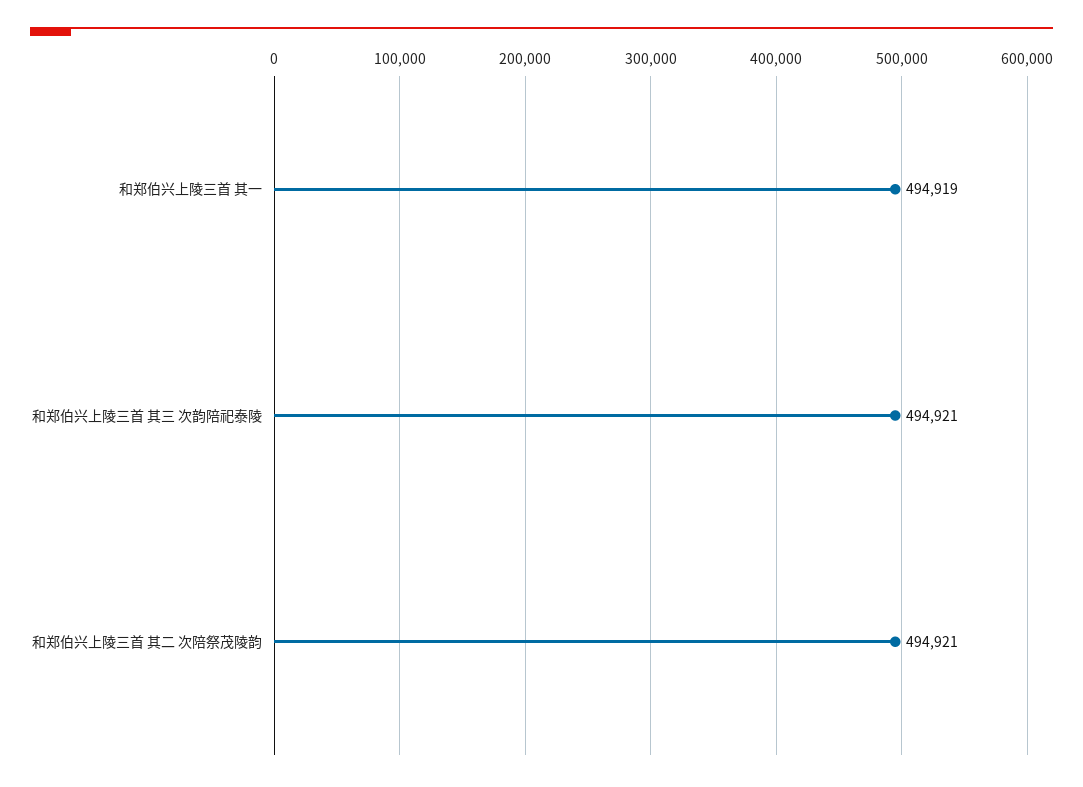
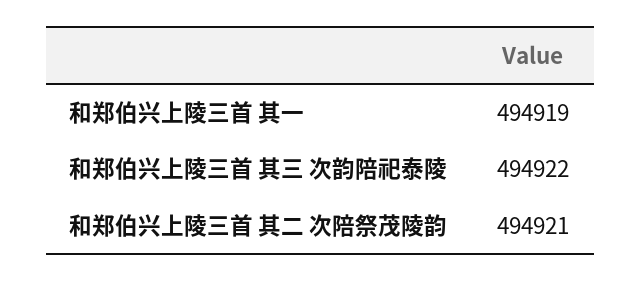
  {
    "和郑伯兴上陵三首 其一": 494919,
-   "和郑伯兴上陵三首 其三 次韵陪祀泰陵": 494921,
+   "和郑伯兴上陵三首 其三 次韵陪祀泰陵": 494922,
    "和郑伯兴上陵三首 其二 次陪祭茂陵韵": 494921
  }

